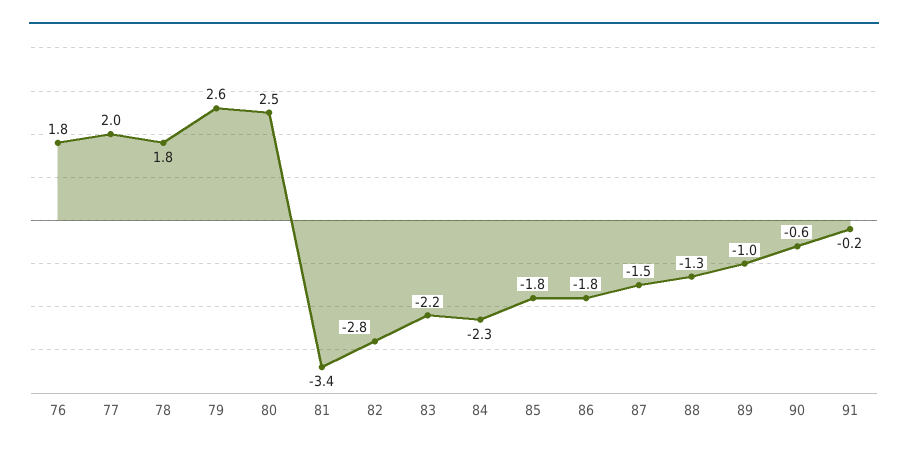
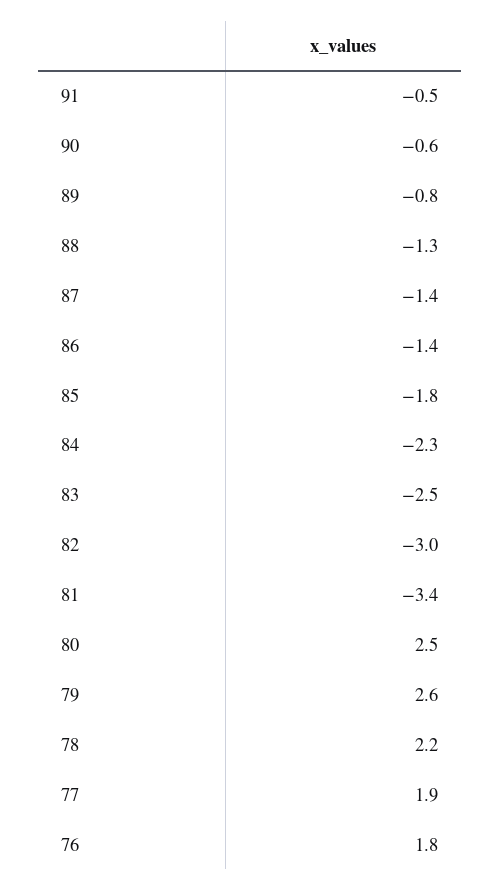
  {
    "76": 1.8,
-   "77": 2,
+   "77": 1.9,
-   "78": 1.8,
+   "78": 2.2,
    "79": 2.6,
    "80": 2.5,
    "81": -3.4,
-   "82": -2.8,
+   "82": -3,
-   "83": -2.2,
+   "83": -2.5,
    "84": -2.3,
    "85": -1.8,
-   "86": -1.8,
+   "86": -1.4,
-   "87": -1.5,
+   "87": -1.4,
    "88": -1.3,
-   "89": -1,
+   "89": -0.8,
    "90": -0.6,
-   "91": -0.2
+   "91": -0.5
  }

